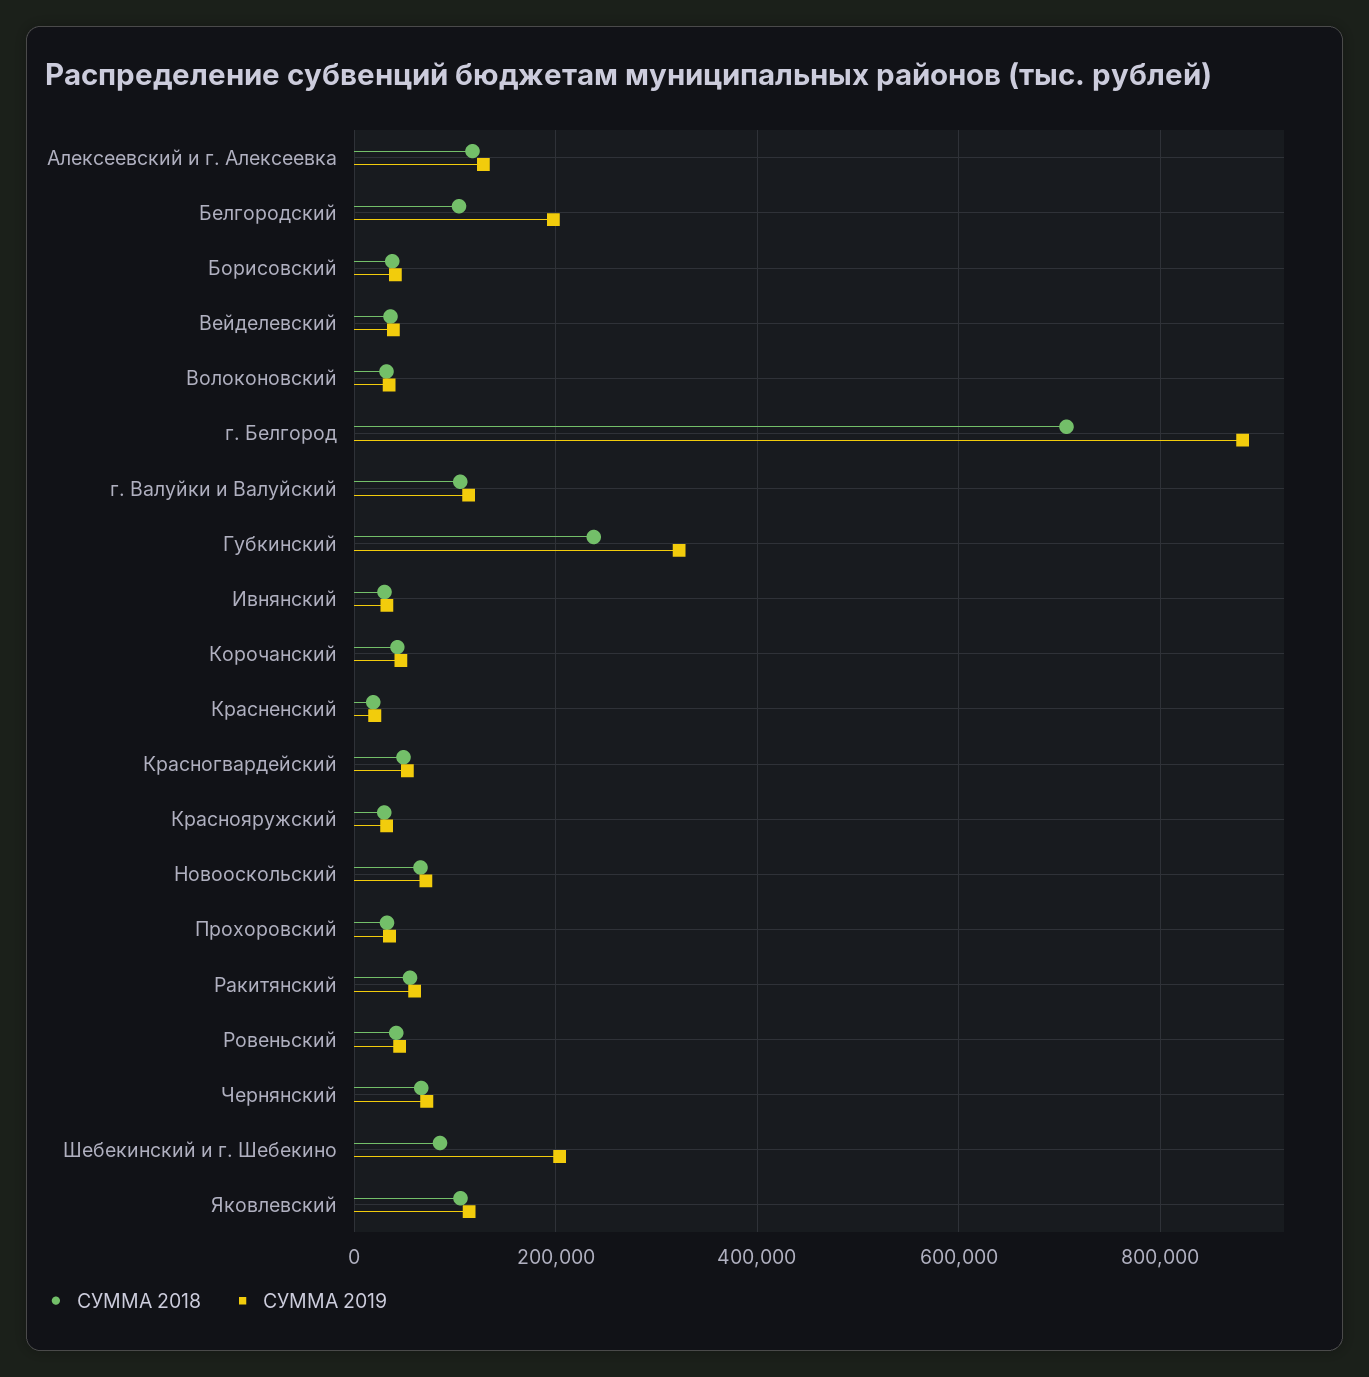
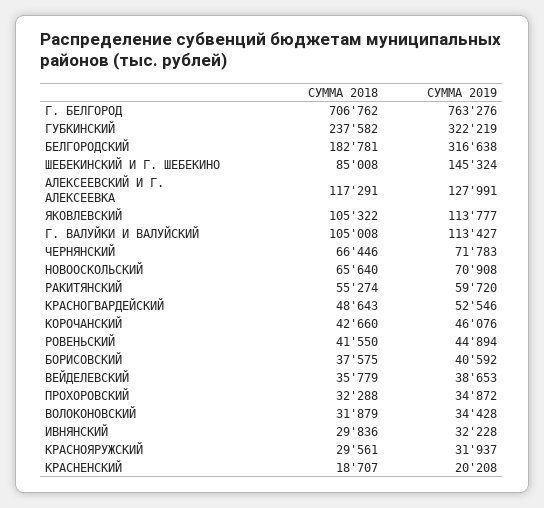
  {
    "СУММА 2018": {
      "Алексеевский и г. Алексеевка": 117291,
-     "Белгородский": 100000,
+     "Белгородский": 182781,
      "Борисовский": 37575,
      "Вейделевский": 35779,
      "Волоконовский": 31879,
      "г. Белгород": 706762,
      "г. Валуйки и Валуйский": 105008,
      "Губкинский": 237582,
      "Ивнянский": 29836,
      "Корочанский": 42660,
      "Красненский": 18707,
      "Красногвардейский": 48643,
      "Краснояружский": 29561,
      "Новооскольский": 65640,
      "Прохоровский": 32288,
      "Ракитянский": 55274,
      "Ровеньский": 41550,
      "Чернянский": 66446,
      "Шебекинский и г. Шебекино": 85008,
      "Яковлевский": 105322
    },
    "СУММА 2019": {
      "Алексеевский и г. Алексеевка": 127991,
-     "Белгородский": 200000,
+     "Белгородский": 316638,
      "Борисовский": 40592,
      "Вейделевский": 38653,
      "Волоконовский": 34428,
-     "г. Белгород": 880000,
+     "г. Белгород": 763276,
      "г. Валуйки и Валуйский": 113427,
      "Губкинский": 322219,
      "Ивнянский": 32228,
      "Корочанский": 46076,
      "Красненский": 20208,
      "Красногвардейский": 52546,
      "Краснояружский": 31937,
      "Новооскольский": 70908,
      "Прохоровский": 34872,
      "Ракитянский": 59720,
      "Ровеньский": 44894,
      "Чернянский": 71783,
-     "Шебекинский и г. Шебекино": 200000,
+     "Шебекинский и г. Шебекино": 145324,
      "Яковлевский": 113777
    }
  }

